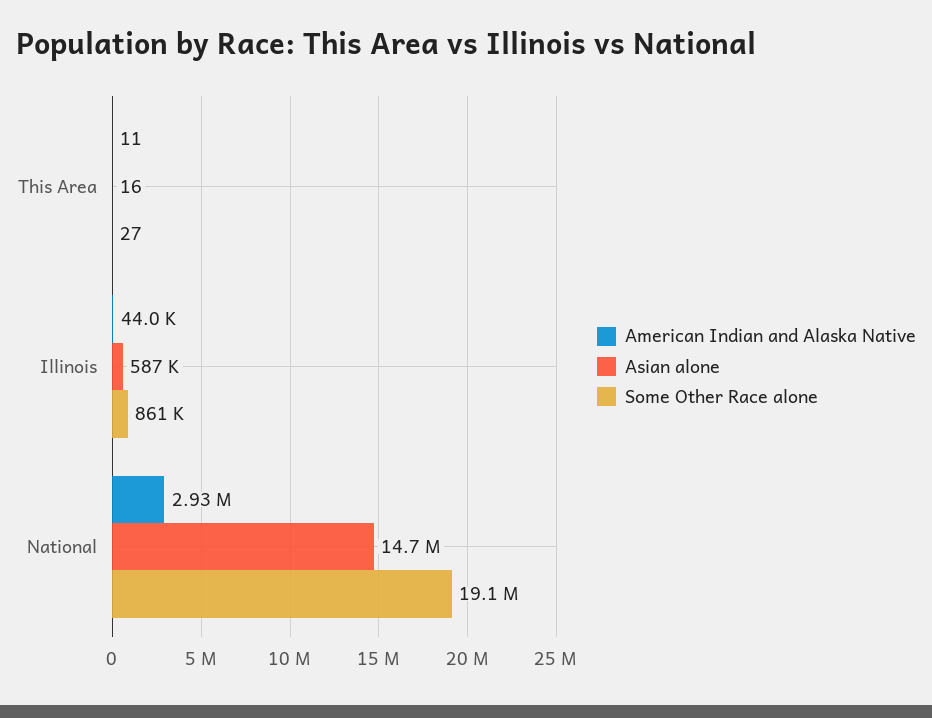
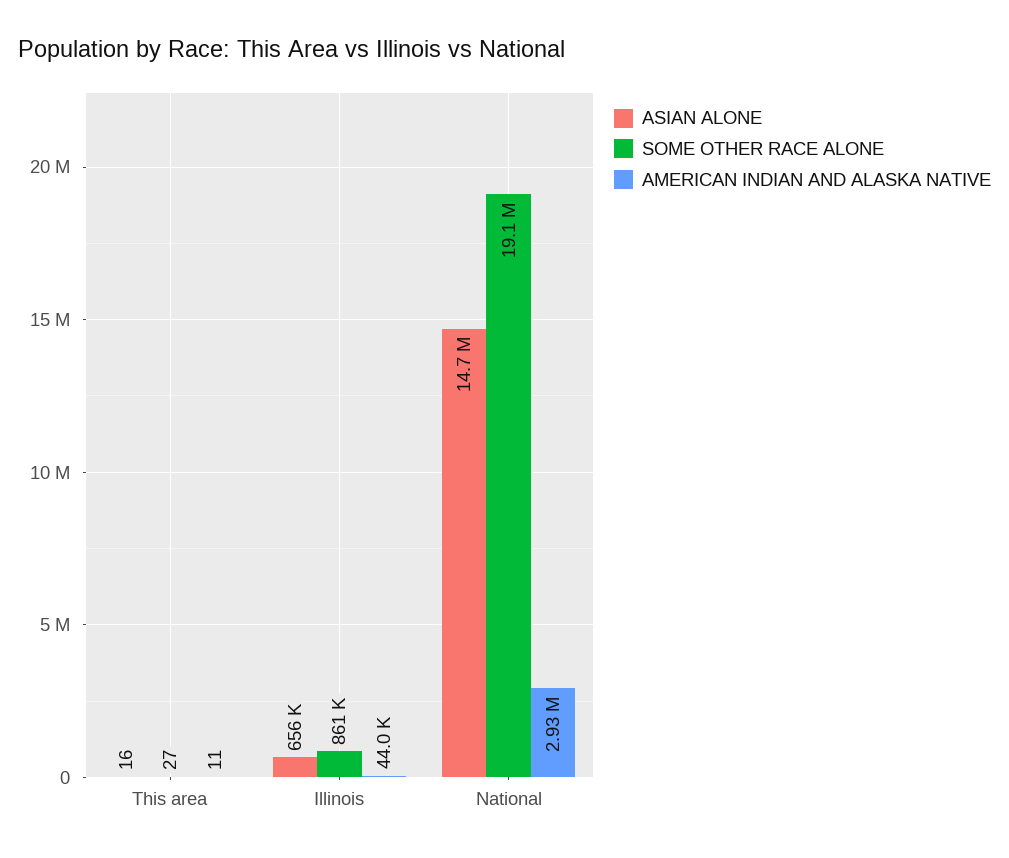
  {
    "American Indian and Alaska Native": {
      "This Area": 11,
      "Illinois": 44000,
      "National": 2930000
    },
    "Asian alone": {
      "This Area": 16,
-     "Illinois": 587000,
+     "Illinois": 656000,
      "National": 14700000
    },
    "Some Other Race alone": {
      "This Area": 27,
      "Illinois": 861000,
      "National": 19100000
    }
  }

